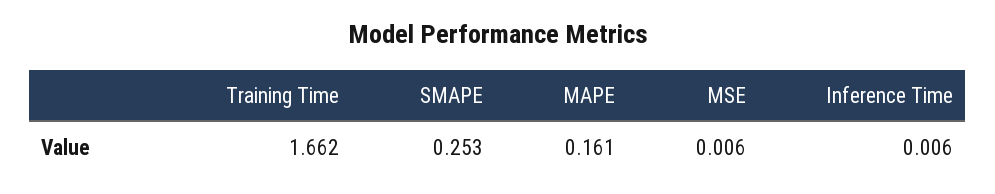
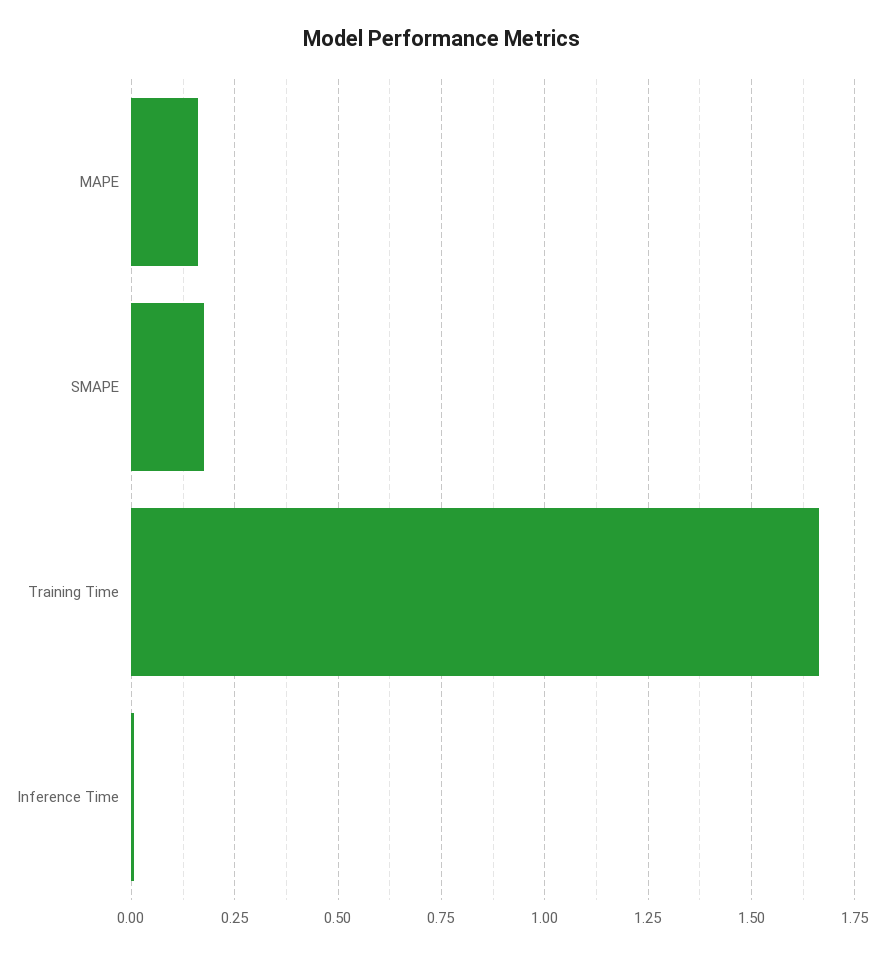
  {
    "Training Time": 1.662,
-   "SMAPE": 0.253,
+   "SMAPE": 0.175,
    "MAPE": 0.161,
-   "MSE": 0.006,
    "Inference Time": 0.006
  }

